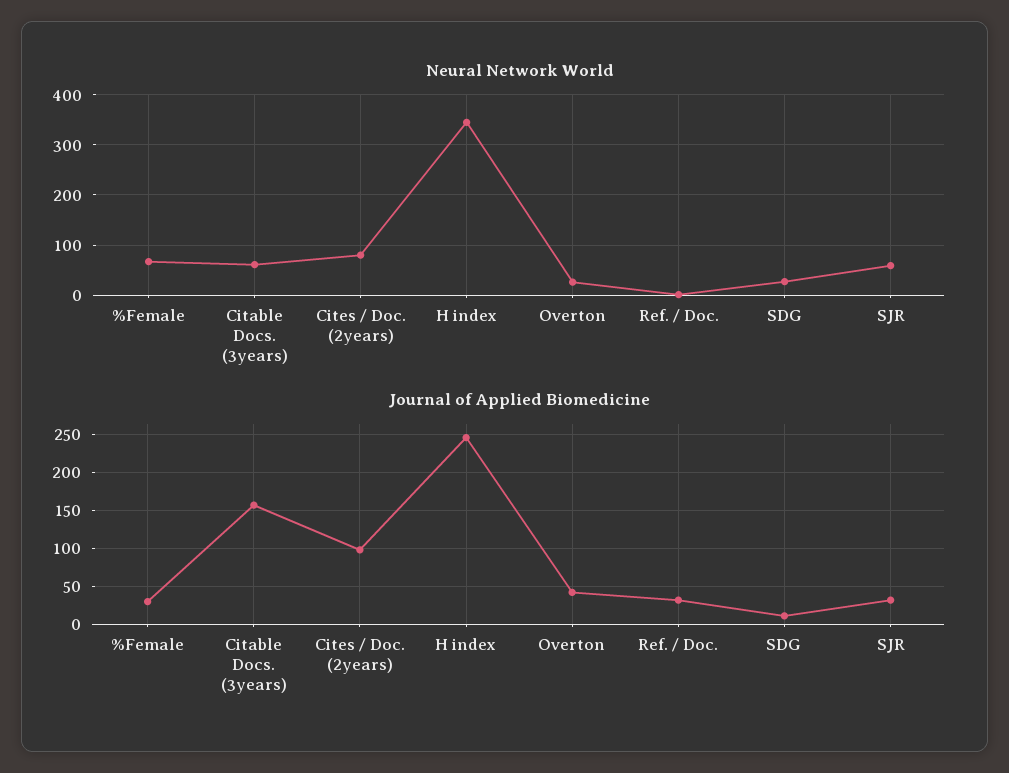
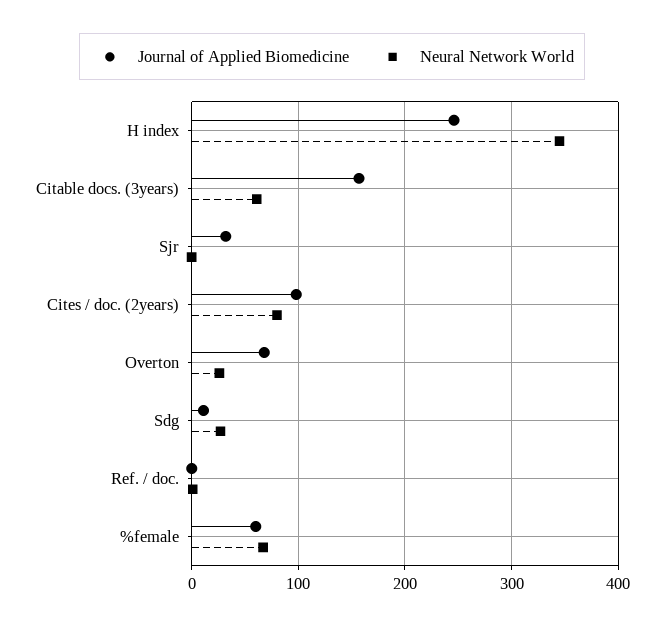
  {
    "Neural Network World": {
      "%Female": 70,
      "Citable Docs. (3years)": 60,
      "Cites / Doc. (2years)": 80,
      "H index": 350,
      "Overton": 30,
      "Ref. / Doc.": 0,
      "SDG": 30,
-     "SJR": 60
+     "SJR": 0
    },
    "Journal of Applied Biomedicine": {
-     "%Female": 30,
+     "%Female": 60,
      "Citable Docs. (3years)": 160,
      "Cites / Doc. (2years)": 100,
      "H index": 250,
-     "Overton": 40,
+     "Overton": 70,
-     "Ref. / Doc.": 30,
+     "Ref. / Doc.": 0,
      "SDG": 10,
      "SJR": 30
    }
  }

